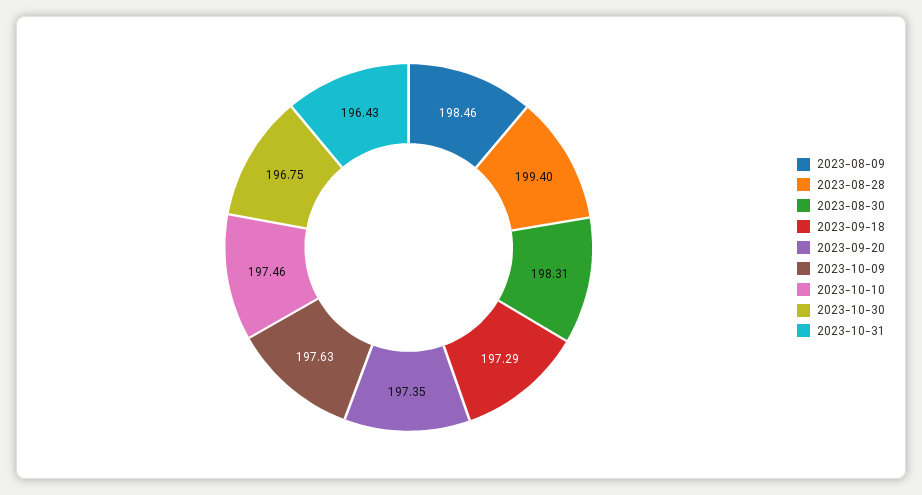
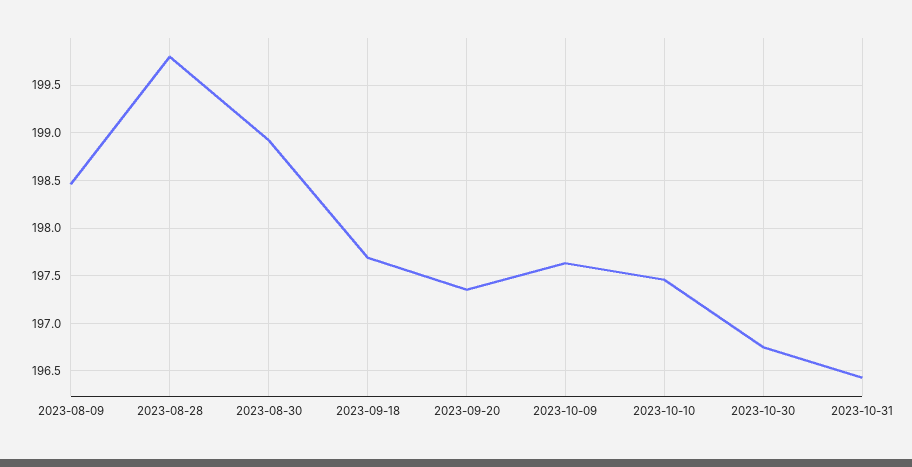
  {
    "2023-08-09": 198.46,
-   "2023-08-28": 199.4,
+   "2023-08-28": 199.8,
-   "2023-08-30": 198.31,
+   "2023-08-30": 198.9,
-   "2023-09-18": 197.29,
+   "2023-09-18": 197.7,
    "2023-09-20": 197.35,
    "2023-10-09": 197.63,
    "2023-10-10": 197.46,
    "2023-10-30": 196.75,
    "2023-10-31": 196.43
  }

